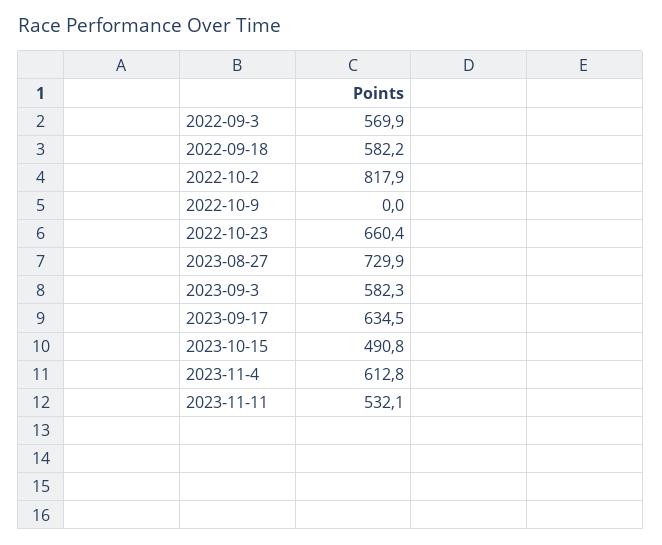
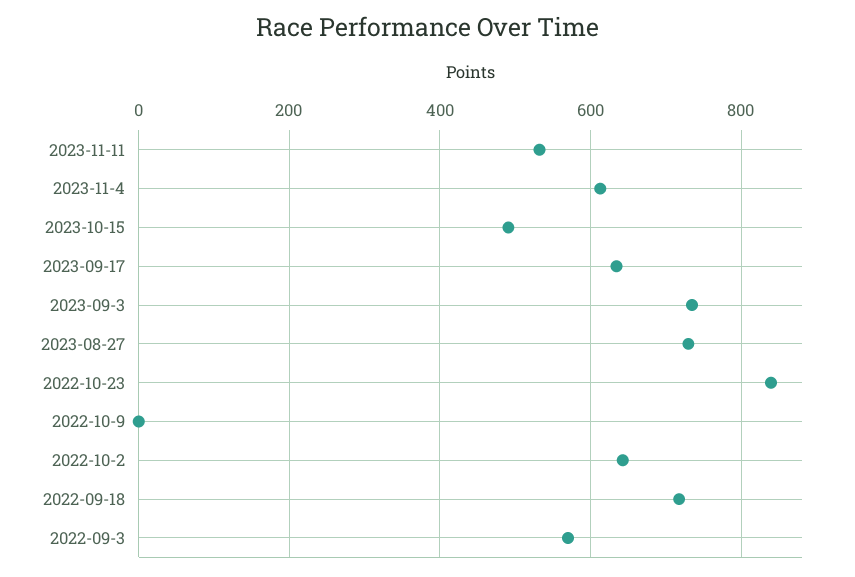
  {
    "2022-09-3": 569.9,
-   "2022-09-18": 582.2,
+   "2022-09-18": 720,
-   "2022-10-2": 817.9,
+   "2022-10-2": 640,
    "2022-10-9": 0,
-   "2022-10-23": 660.4,
+   "2022-10-23": 840,
    "2023-08-27": 729.9,
-   "2023-09-3": 582.3,
+   "2023-09-3": 740,
    "2023-09-17": 634.5,
    "2023-10-15": 490.8,
    "2023-11-4": 612.8,
    "2023-11-11": 532.1
  }

